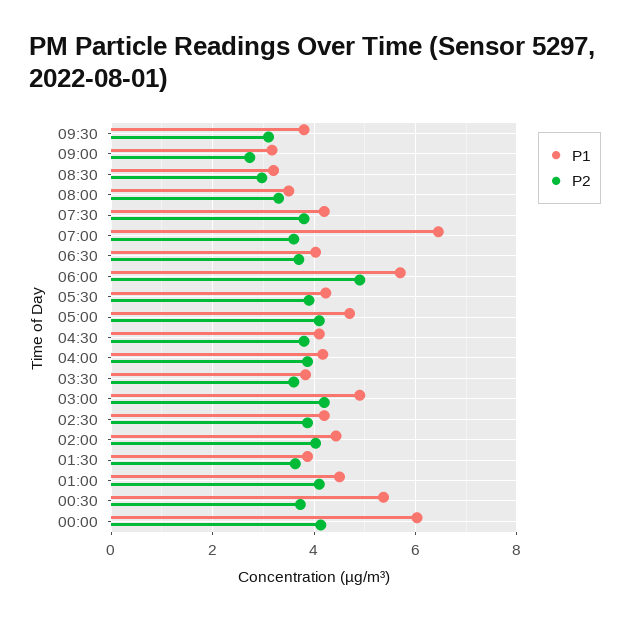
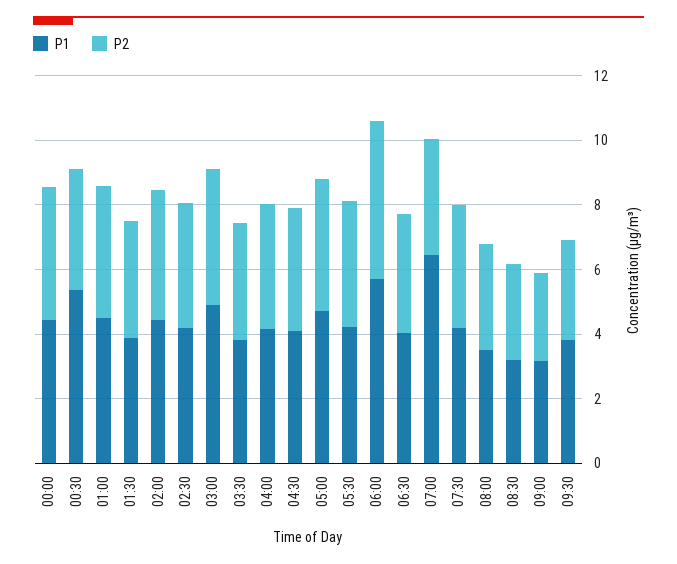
  {
    "P1": {
      "09:30": 3.8,
      "09:00": 3.2,
      "08:30": 3.2,
      "08:00": 3.6,
      "07:30": 4.2,
      "07:00": 6.4,
      "06:30": 4,
      "06:00": 5.8,
      "05:30": 4.2,
      "05:00": 4.8,
      "04:30": 4.2,
      "04:00": 4.2,
      "03:30": 3.8,
      "03:00": 5,
      "02:30": 4.2,
      "02:00": 4.4,
      "01:30": 3.8,
      "01:00": 4.6,
      "00:30": 5.4,
-     "00:00": 6
+     "00:00": 4.5
    },
    "P2": {
      "09:30": 3.2,
      "09:00": 2.8,
      "08:30": 3,
      "08:00": 3.4,
      "07:30": 3.8,
      "07:00": 3.6,
      "06:30": 3.8,
      "06:00": 5,
      "05:30": 4,
      "05:00": 4.2,
      "04:30": 3.8,
      "04:00": 3.8,
      "03:30": 3.6,
      "03:00": 4.2,
      "02:30": 3.8,
      "02:00": 4,
      "01:30": 3.6,
      "01:00": 4.2,
      "00:30": 3.8,
      "00:00": 4.2
    }
  }

